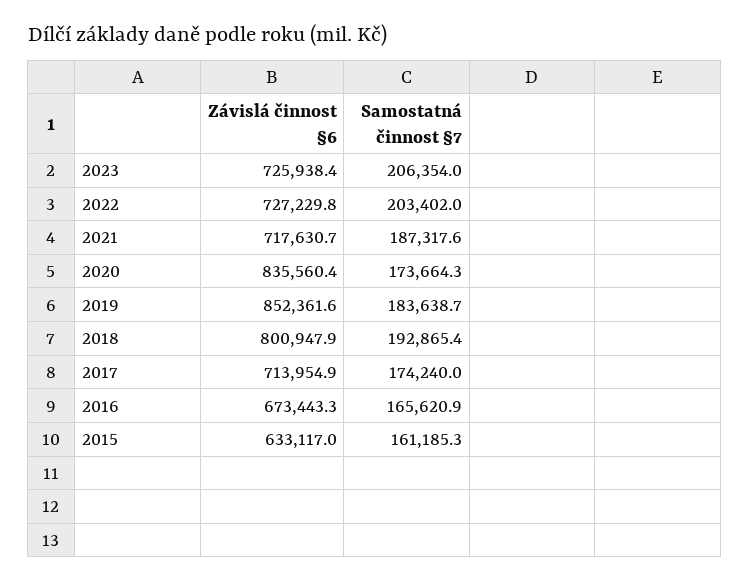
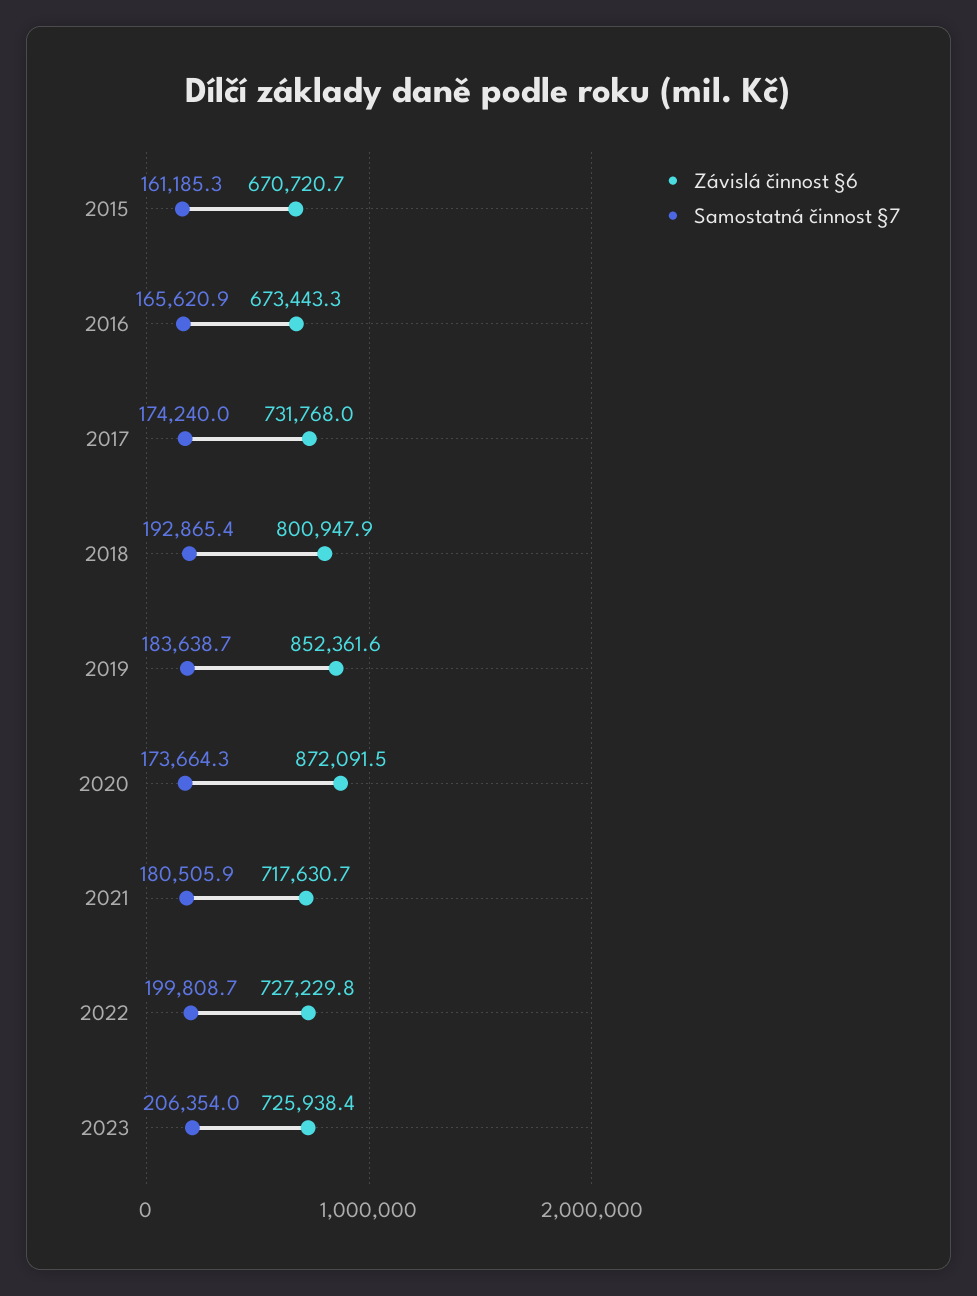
  {
    "Závislá činnost §6": {
      "2023": 725938.4,
      "2022": 727229.8,
      "2021": 717630.7,
-     "2020": 835560.4,
+     "2020": 872091.5,
      "2019": 852361.6,
      "2018": 800947.9,
-     "2017": 713954.9,
+     "2017": 731768,
      "2016": 673443.3,
-     "2015": 633117
+     "2015": 670720.7
    },
    "Samostatná činnost §7": {
      "2023": 206354,
-     "2022": 203402,
+     "2022": 199808.7,
-     "2021": 187317.6,
+     "2021": 180505.9,
      "2020": 173664.3,
      "2019": 183638.7,
      "2018": 192865.4,
      "2017": 174240,
      "2016": 165620.9,
      "2015": 161185.3
    }
  }

